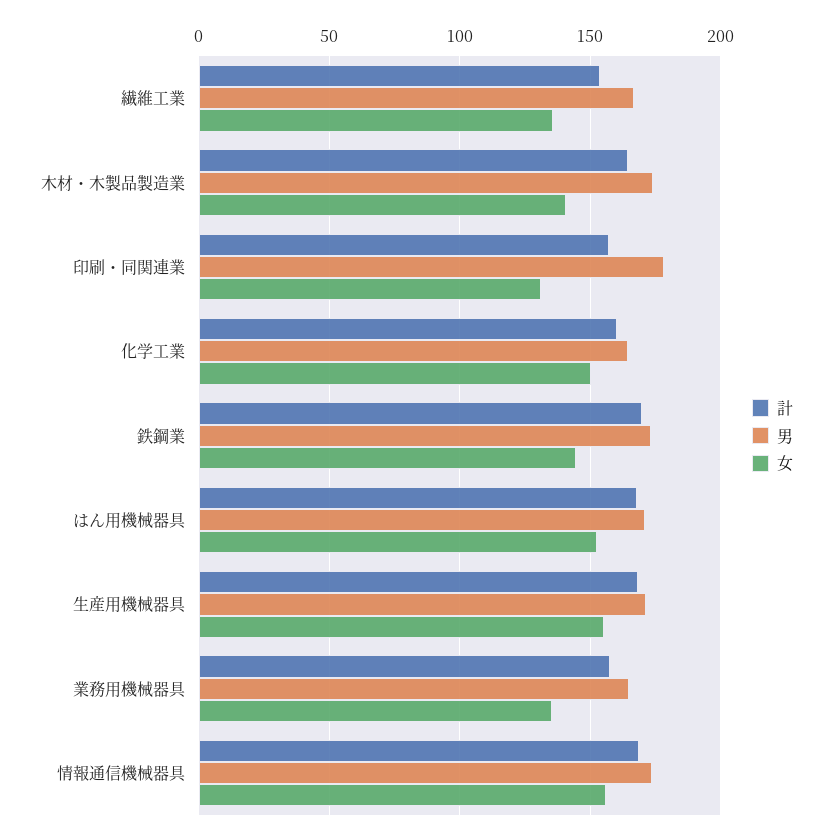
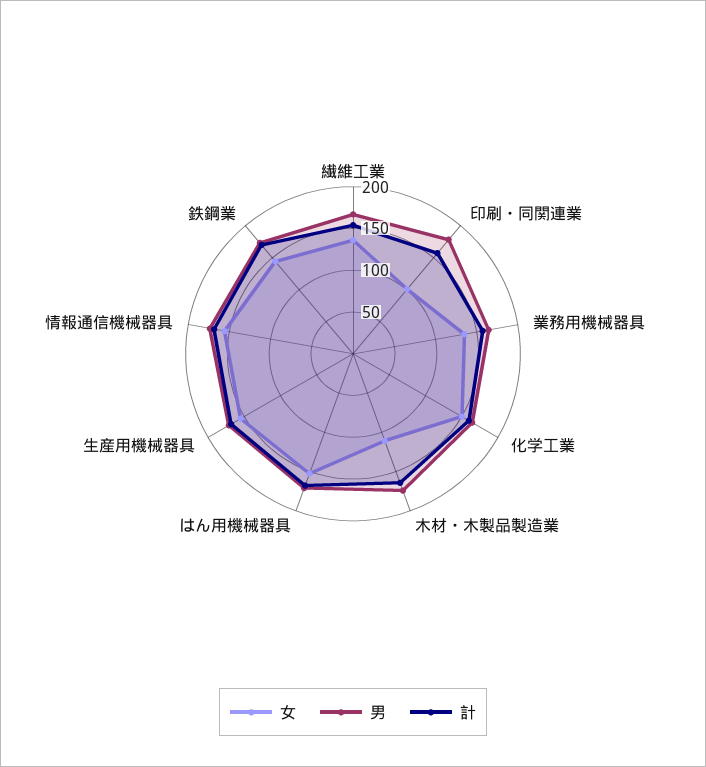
  {
    "計": {
      "繊維工業": 155,
      "木材・木製品製造業": 165,
      "印刷・同関連業": 155,
      "化学工業": 160,
      "鉄鋼業": 170,
      "はん用機械器具": 170,
      "生産用機械器具": 170,
      "業務用機械器具": 155,
      "情報通信機械器具": 170
    },
    "男": {
      "繊維工業": 165,
      "木材・木製品製造業": 175,
      "印刷・同関連業": 180,
      "化学工業": 165,
      "鉄鋼業": 175,
      "はん用機械器具": 170,
      "生産用機械器具": 170,
      "業務用機械器具": 165,
      "情報通信機械器具": 175
    },
    "女": {
      "繊維工業": 135,
-     "木材・木製品製造業": 140,
+     "木材・木製品製造業": 110,
-     "印刷・同関連業": 130,
+     "印刷・同関連業": 100,
      "化学工業": 150,
      "鉄鋼業": 145,
      "はん用機械器具": 150,
      "生産用機械器具": 155,
      "業務用機械器具": 135,
      "情報通信機械器具": 155
    }
  }

